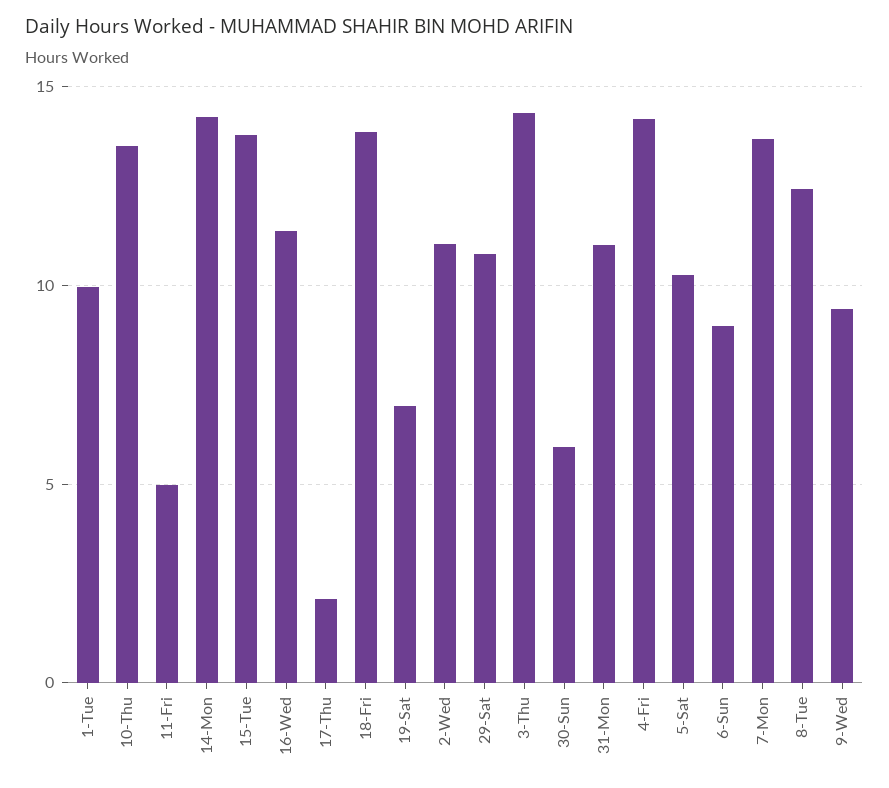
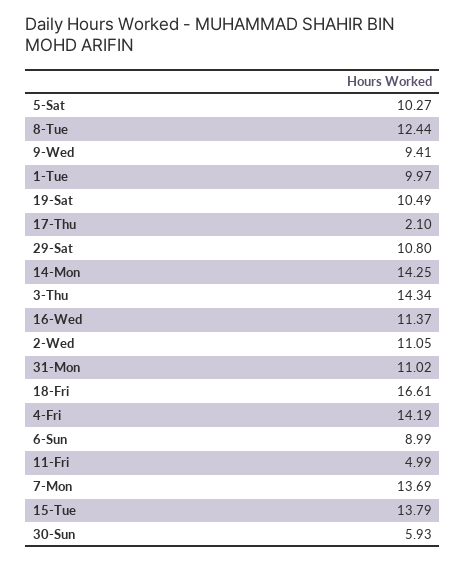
  {
    "1-Tue": 9.97,
-   "10-Thu": 13.5,
    "11-Fri": 4.99,
    "14-Mon": 14.25,
    "15-Tue": 13.79,
    "16-Wed": 11.37,
    "17-Thu": 2.1,
-   "18-Fri": 14,
+   "18-Fri": 16.61,
-   "19-Sat": 7,
+   "19-Sat": 10.49,
    "2-Wed": 11.05,
    "29-Sat": 10.8,
    "3-Thu": 14.34,
    "30-Sun": 5.93,
    "31-Mon": 11.02,
    "4-Fri": 14.19,
    "5-Sat": 10.27,
    "6-Sun": 8.99,
    "7-Mon": 13.69,
    "8-Tue": 12.44,
    "9-Wed": 9.41
  }

